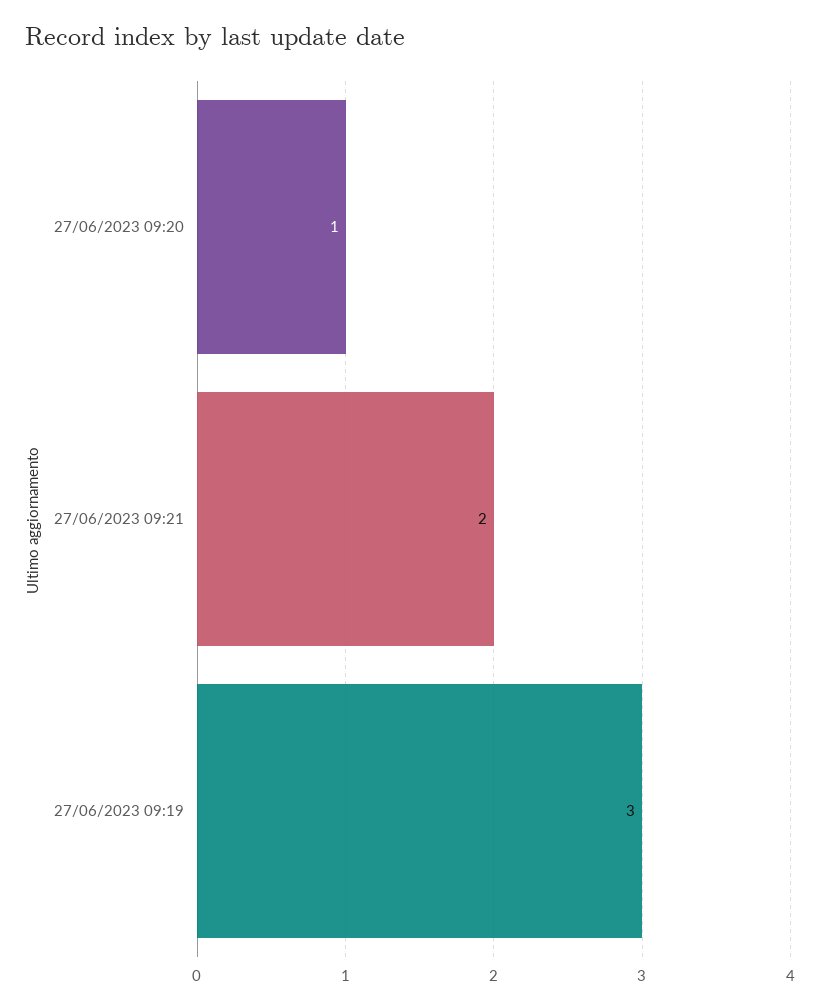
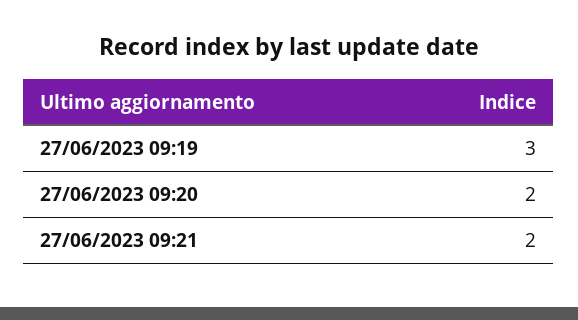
  {
-   "27/06/2023 09:20": 1,
+   "27/06/2023 09:20": 2,
    "27/06/2023 09:21": 2,
    "27/06/2023 09:19": 3
  }

